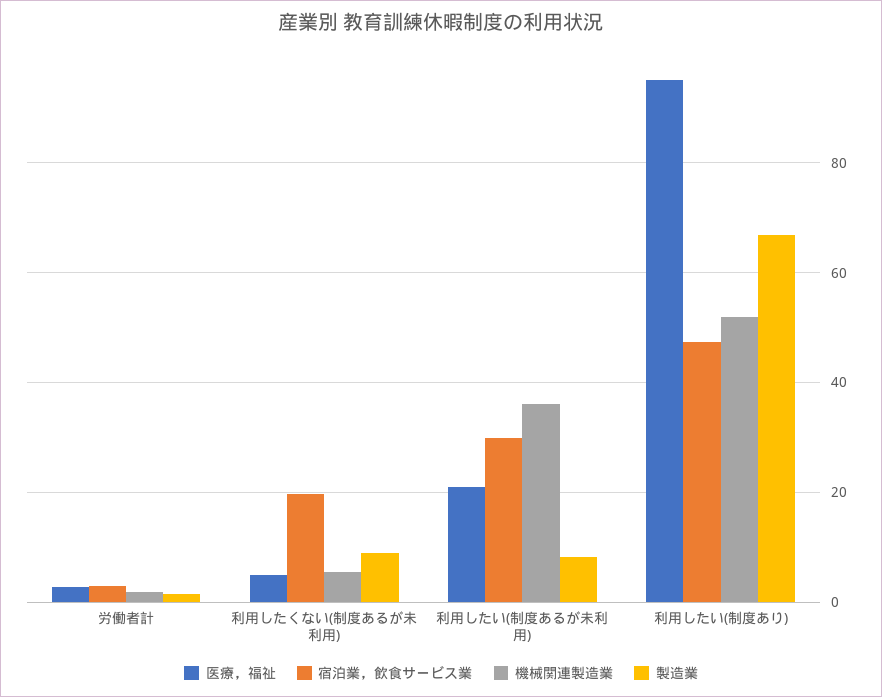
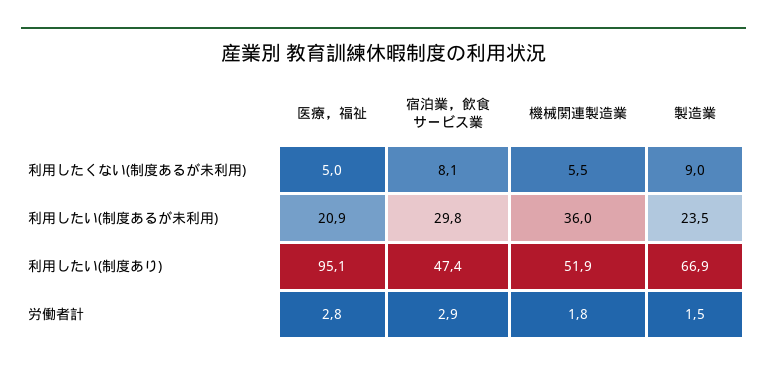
  {
    "医療，福祉": {
      "労働者計": 2.8,
      "利用したくない(制度あるが未利用)": 5,
      "利用したい(制度あるが未利用)": 20.9,
      "利用したい(制度あり)": 95.1
    },
    "宿泊業，飲食サービス業": {
      "労働者計": 2.9,
-     "利用したくない(制度あるが未利用)": 20,
+     "利用したくない(制度あるが未利用)": 8.1,
      "利用したい(制度あるが未利用)": 29.8,
      "利用したい(制度あり)": 47.4
    },
    "機械関連製造業": {
      "労働者計": 1.8,
      "利用したくない(制度あるが未利用)": 5.5,
      "利用したい(制度あるが未利用)": 36,
      "利用したい(制度あり)": 51.9
    },
    "製造業": {
      "労働者計": 1.5,
      "利用したくない(制度あるが未利用)": 9,
-     "利用したい(制度あるが未利用)": 8,
+     "利用したい(制度あるが未利用)": 23.5,
      "利用したい(制度あり)": 66.9
    }
  }

